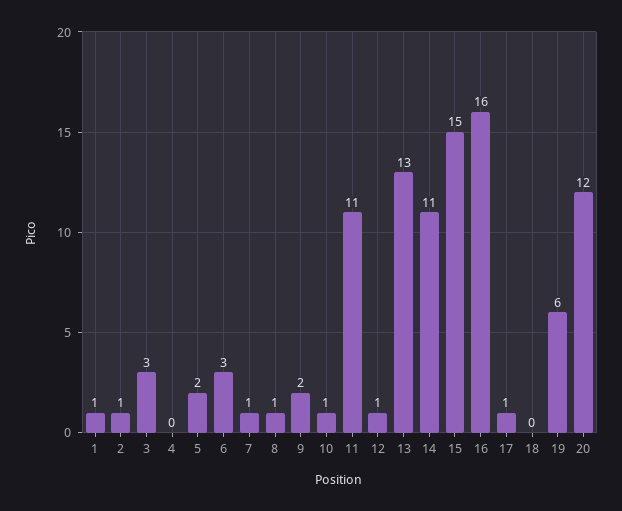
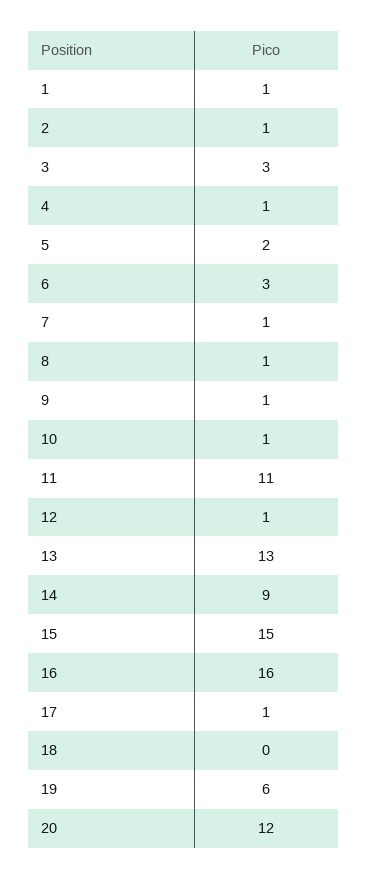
  {
    "1": 1,
    "2": 1,
    "3": 3,
-   "4": 0,
+   "4": 1,
    "5": 2,
    "6": 3,
    "7": 1,
    "8": 1,
-   "9": 2,
+   "9": 1,
    "10": 1,
    "11": 11,
    "12": 1,
    "13": 13,
-   "14": 11,
+   "14": 9,
    "15": 15,
    "16": 16,
    "17": 1,
    "18": 0,
    "19": 6,
    "20": 12
  }

